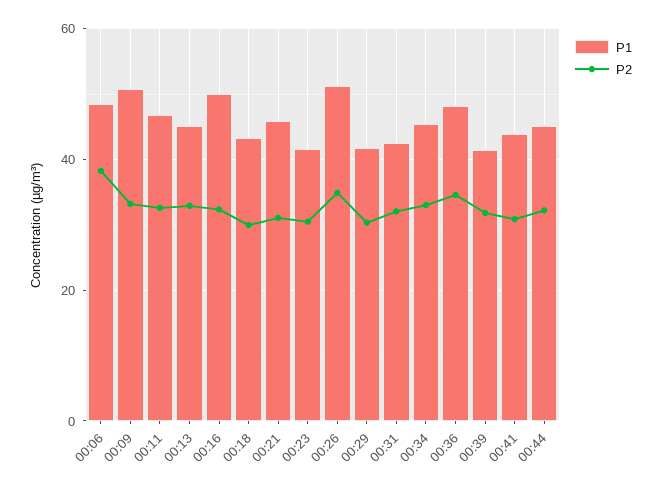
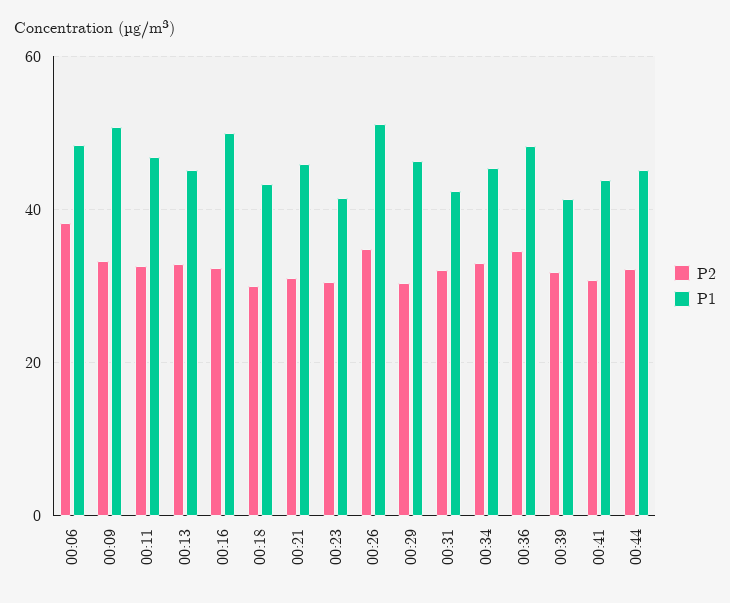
  {
    "P1": {
      "00:06": 48,
      "00:09": 50,
      "00:11": 46,
      "00:13": 46,
      "00:16": 50,
      "00:18": 44,
      "00:21": 46,
      "00:23": 42,
      "00:26": 52,
-     "00:29": 42,
+     "00:29": 46,
      "00:31": 42,
      "00:34": 46,
      "00:36": 48,
      "00:39": 42,
      "00:41": 44,
      "00:44": 46
    },
    "P2": {
      "00:06": 38,
      "00:09": 34,
      "00:11": 32,
      "00:13": 32,
      "00:16": 32,
      "00:18": 30,
      "00:21": 32,
      "00:23": 30,
      "00:26": 34,
      "00:29": 30,
      "00:31": 32,
      "00:34": 34,
      "00:36": 34,
      "00:39": 32,
      "00:41": 30,
      "00:44": 32
    }
  }

